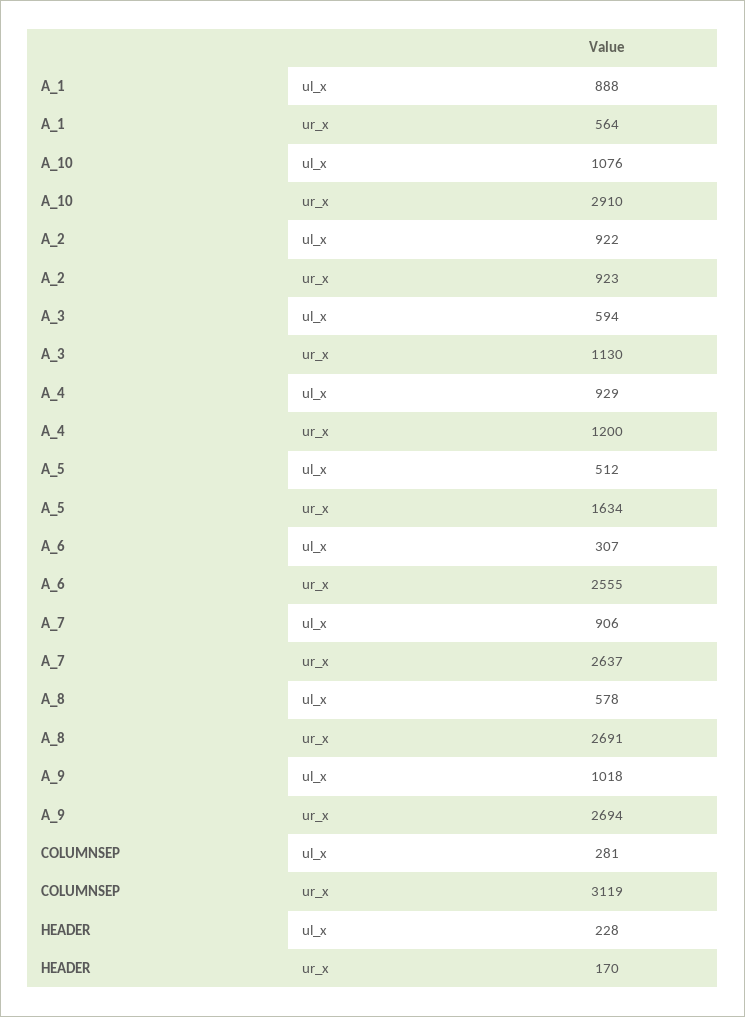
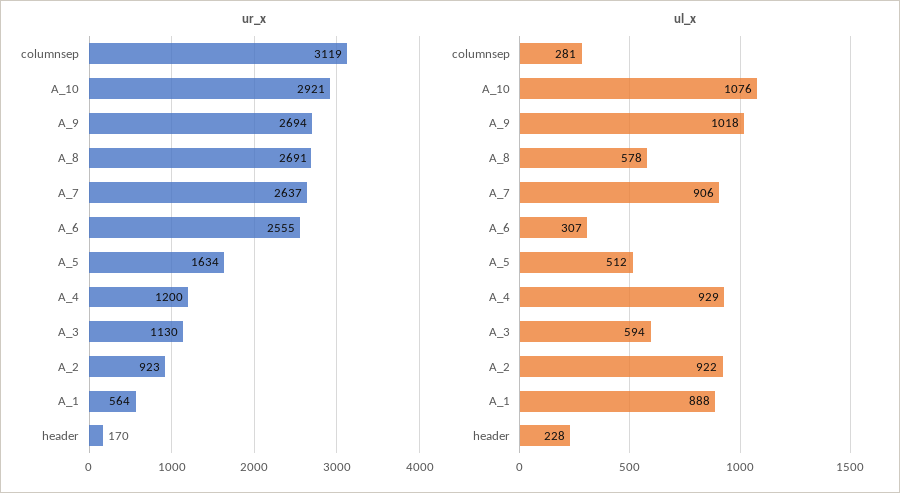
  {
    "ul_x": {
      "A_1": 888,
      "A_10": 1076,
      "A_2": 922,
      "A_3": 594,
      "A_4": 929,
      "A_5": 512,
      "A_6": 307,
      "A_7": 906,
      "A_8": 578,
      "A_9": 1018,
      "COLUMNSEP": 281,
      "HEADER": 228
    },
    "ur_x": {
      "A_1": 564,
-     "A_10": 2910,
+     "A_10": 2921,
      "A_2": 923,
      "A_3": 1130,
      "A_4": 1200,
      "A_5": 1634,
      "A_6": 2555,
      "A_7": 2637,
      "A_8": 2691,
      "A_9": 2694,
      "COLUMNSEP": 3119,
      "HEADER": 170
    }
  }

